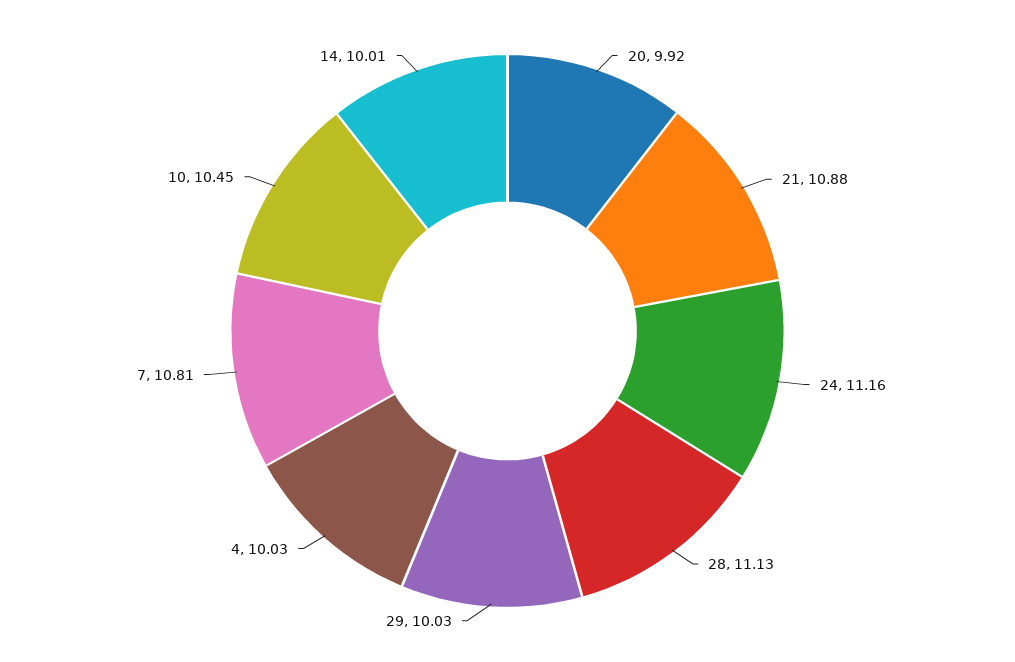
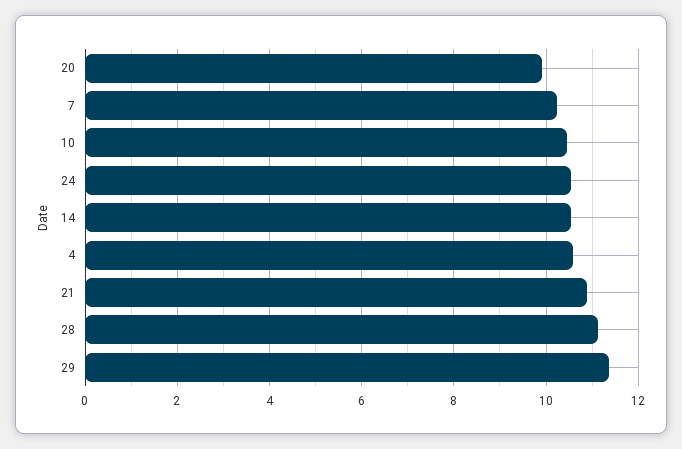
  {
    "20": 9.92,
    "21": 10.88,
-   "24": 11.16,
+   "24": 10.6,
    "28": 11.13,
-   "29": 10.03,
+   "29": 11.4,
-   "4": 10.03,
+   "4": 10.6,
-   "7": 10.81,
+   "7": 10.2,
    "10": 10.45,
-   "14": 10.01
+   "14": 10.6
  }

